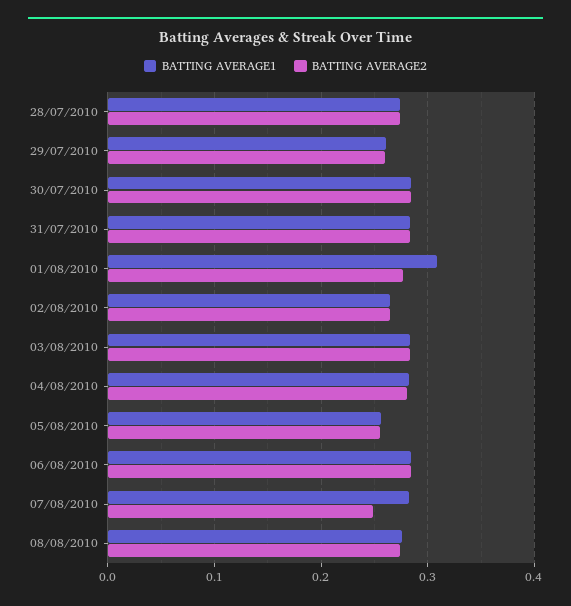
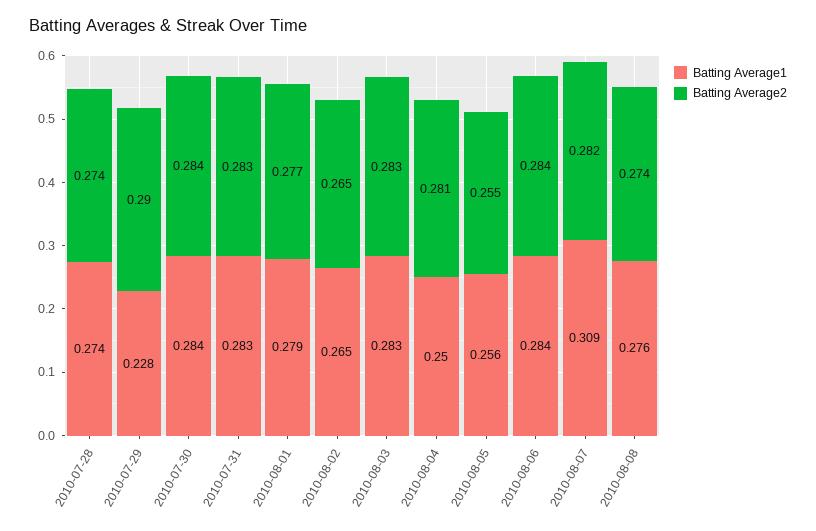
  {
    "BATTING AVERAGE1": {
      "28/07/2010": 0.274,
-     "29/07/2010": 0.26,
+     "29/07/2010": 0.228,
      "30/07/2010": 0.284,
      "31/07/2010": 0.283,
-     "01/08/2010": 0.31,
+     "01/08/2010": 0.279,
      "02/08/2010": 0.265,
      "03/08/2010": 0.283,
-     "04/08/2010": 0.28,
+     "04/08/2010": 0.25,
      "05/08/2010": 0.256,
      "06/08/2010": 0.284,
-     "07/08/2010": 0.28,
+     "07/08/2010": 0.309,
      "08/08/2010": 0.276
    },
    "BATTING AVERAGE2": {
      "28/07/2010": 0.274,
-     "29/07/2010": 0.26,
+     "29/07/2010": 0.29,
      "30/07/2010": 0.284,
      "31/07/2010": 0.283,
      "01/08/2010": 0.277,
      "02/08/2010": 0.265,
      "03/08/2010": 0.283,
      "04/08/2010": 0.281,
      "05/08/2010": 0.255,
      "06/08/2010": 0.284,
-     "07/08/2010": 0.25,
+     "07/08/2010": 0.282,
      "08/08/2010": 0.274
    }
  }

